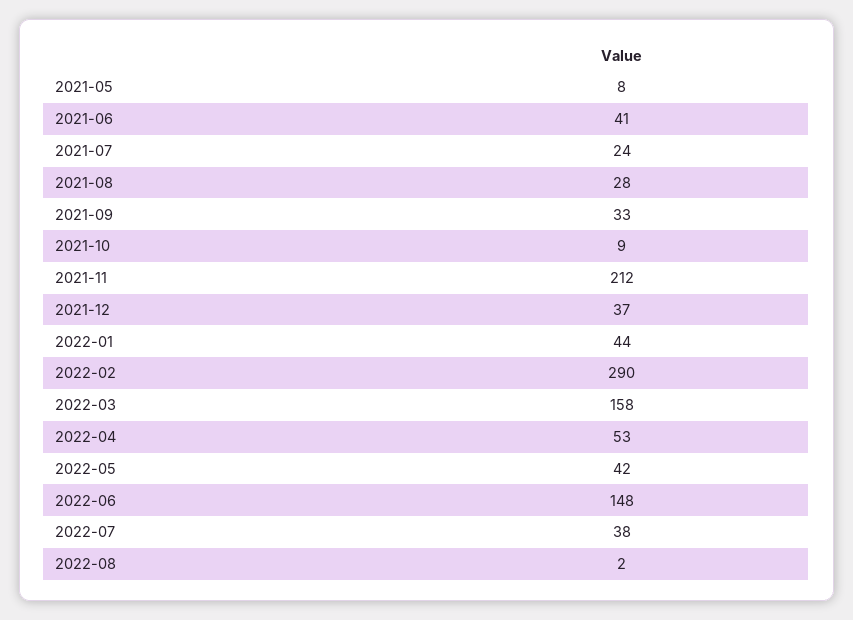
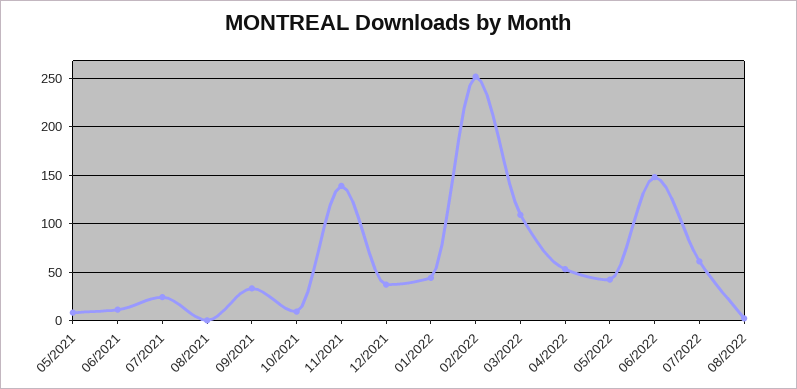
  {
    "2021-05": 8,
-   "2021-06": 41,
+   "2021-06": 10,
    "2021-07": 24,
-   "2021-08": 28,
+   "2021-08": 0,
    "2021-09": 33,
    "2021-10": 9,
-   "2021-11": 212,
+   "2021-11": 140,
    "2021-12": 37,
    "2022-01": 44,
-   "2022-02": 290,
+   "2022-02": 250,
-   "2022-03": 158,
+   "2022-03": 110,
    "2022-04": 53,
    "2022-05": 42,
    "2022-06": 148,
-   "2022-07": 38,
+   "2022-07": 60,
    "2022-08": 2
  }

